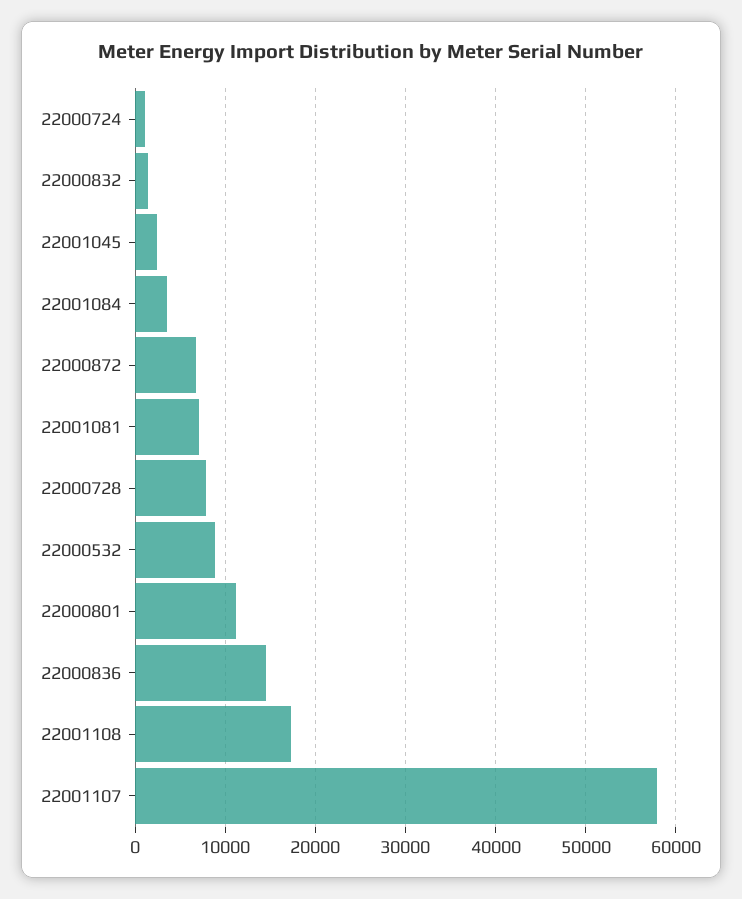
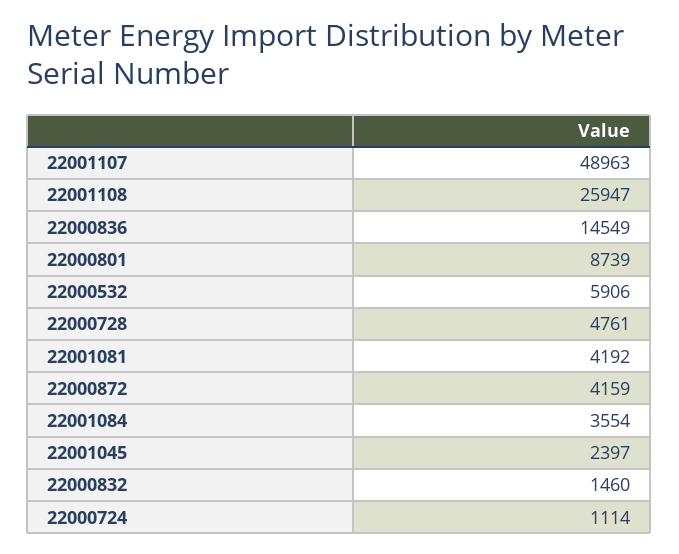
  {
    "22000724": 1114,
    "22000832": 1460,
    "22001045": 2397,
    "22001084": 3554,
-   "22000872": 7000,
+   "22000872": 4159,
-   "22001081": 7000,
+   "22001081": 4192,
-   "22000728": 8000,
+   "22000728": 4761,
-   "22000532": 9000,
+   "22000532": 5906,
-   "22000801": 11000,
+   "22000801": 8739,
    "22000836": 14549,
-   "22001108": 17000,
+   "22001108": 25947,
-   "22001107": 58000
+   "22001107": 48963
  }

